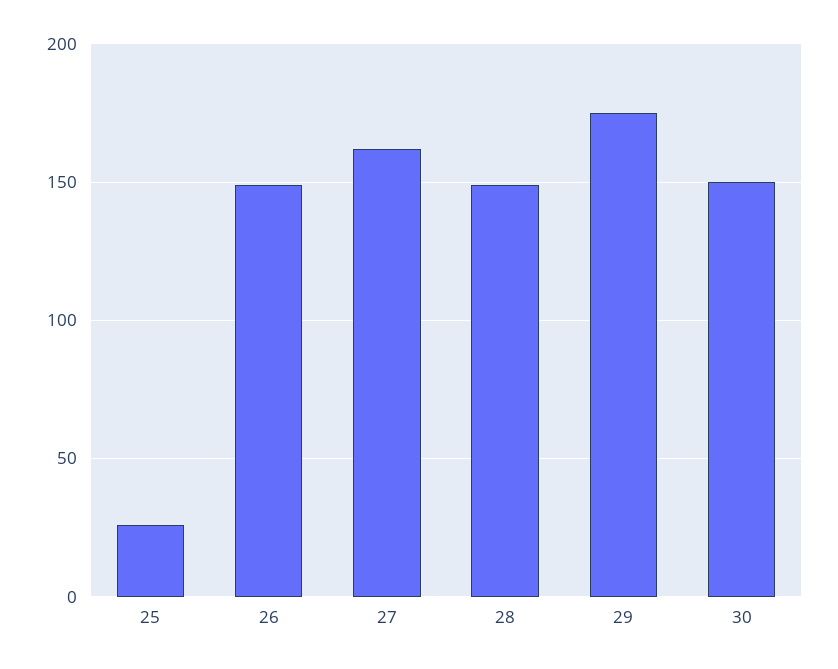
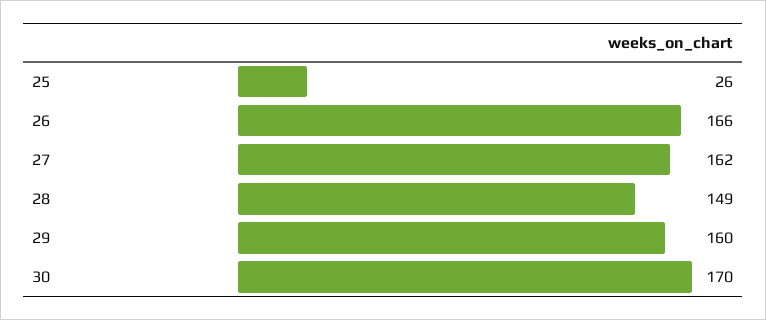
  {
    "25": 26,
-   "26": 150,
+   "26": 166,
    "27": 162,
    "28": 149,
-   "29": 175,
+   "29": 160,
-   "30": 150
+   "30": 170
  }

